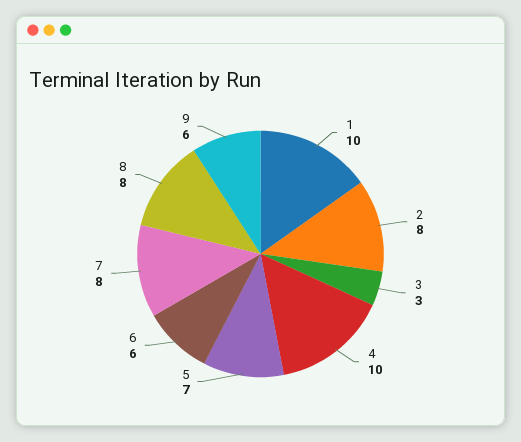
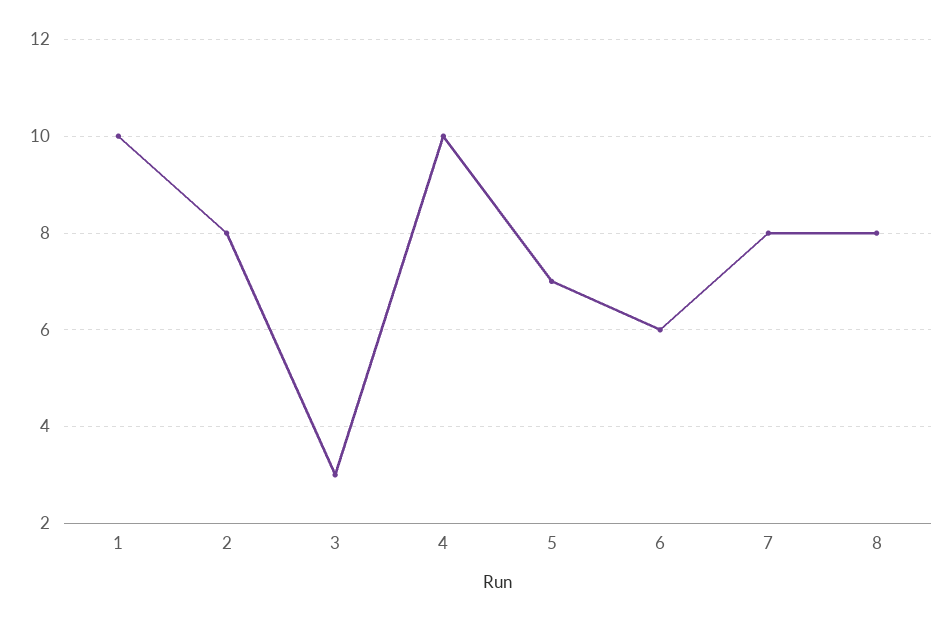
  {
    "1": 10,
    "2": 8,
    "3": 3,
    "4": 10,
    "5": 7,
    "6": 6,
    "7": 8,
-   "8": 8,
+   "8": 8
-   "9": 6
  }

